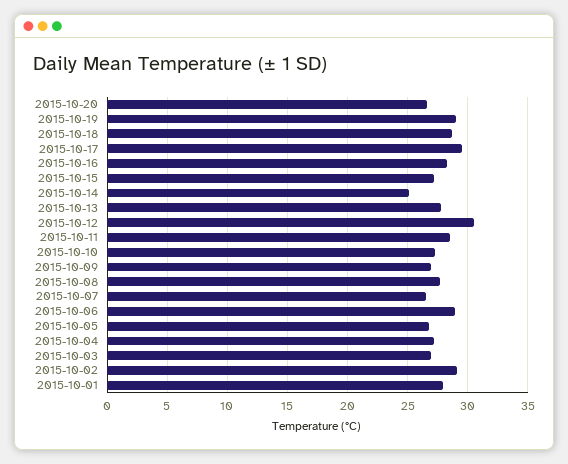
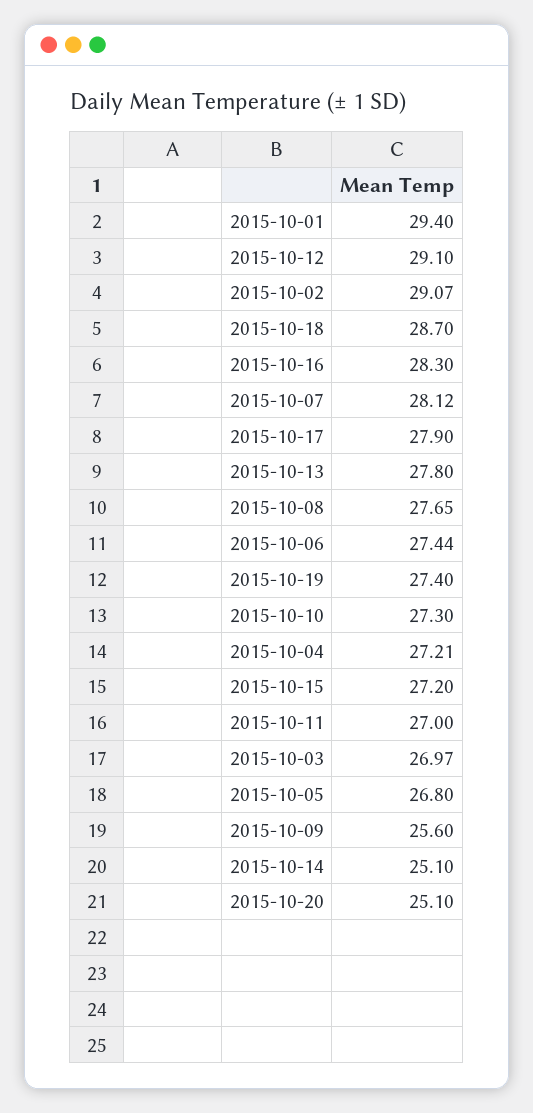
  {
-   "2015-10-20": 26.5,
+   "2015-10-20": 25.1,
-   "2015-10-19": 29,
+   "2015-10-19": 27.4,
    "2015-10-18": 28.7,
-   "2015-10-17": 29.5,
+   "2015-10-17": 27.9,
    "2015-10-16": 28.3,
    "2015-10-15": 27.2,
    "2015-10-14": 25.1,
    "2015-10-13": 27.8,
-   "2015-10-12": 30.5,
+   "2015-10-12": 29.1,
-   "2015-10-11": 28.5,
+   "2015-10-11": 27,
    "2015-10-10": 27.3,
-   "2015-10-09": 27,
+   "2015-10-09": 25.6,
    "2015-10-08": 27.65,
-   "2015-10-07": 26.5,
+   "2015-10-07": 28.12,
-   "2015-10-06": 29,
+   "2015-10-06": 27.44,
    "2015-10-05": 26.8,
    "2015-10-04": 27.21,
    "2015-10-03": 26.97,
    "2015-10-02": 29.07,
-   "2015-10-01": 28
+   "2015-10-01": 29.4
  }

